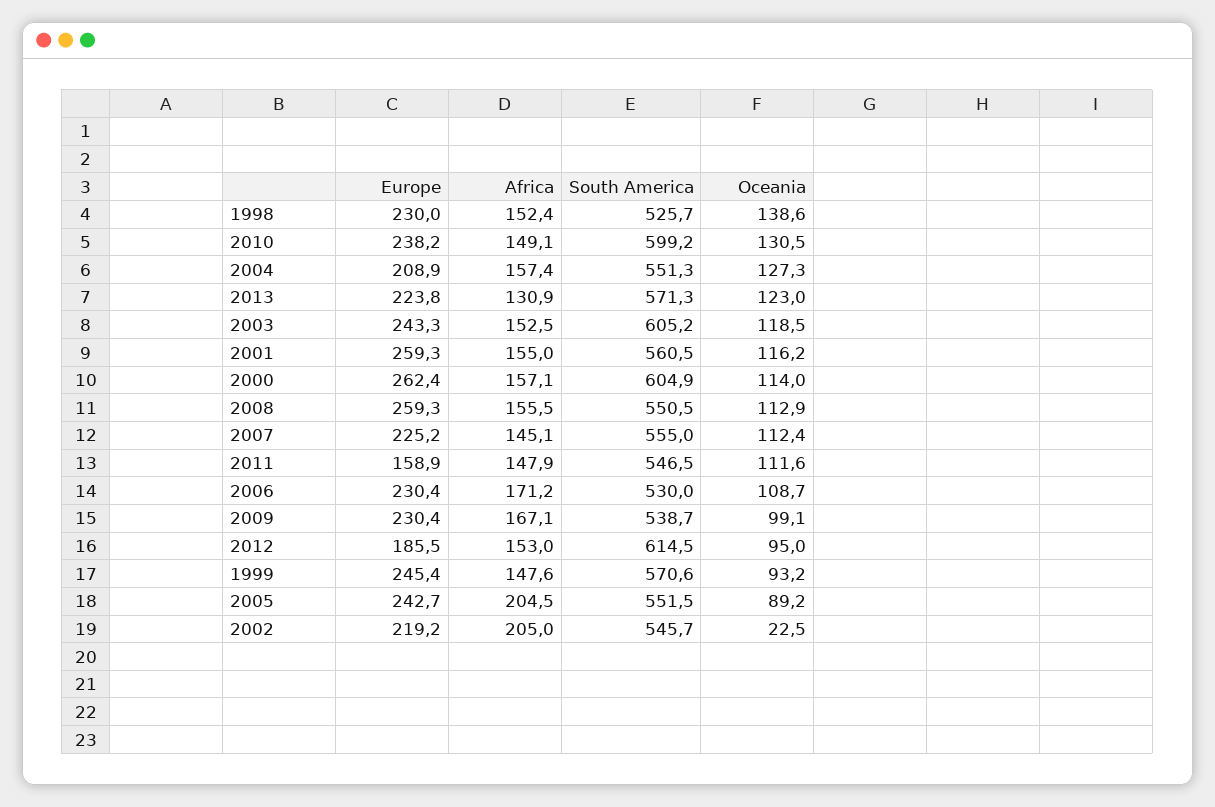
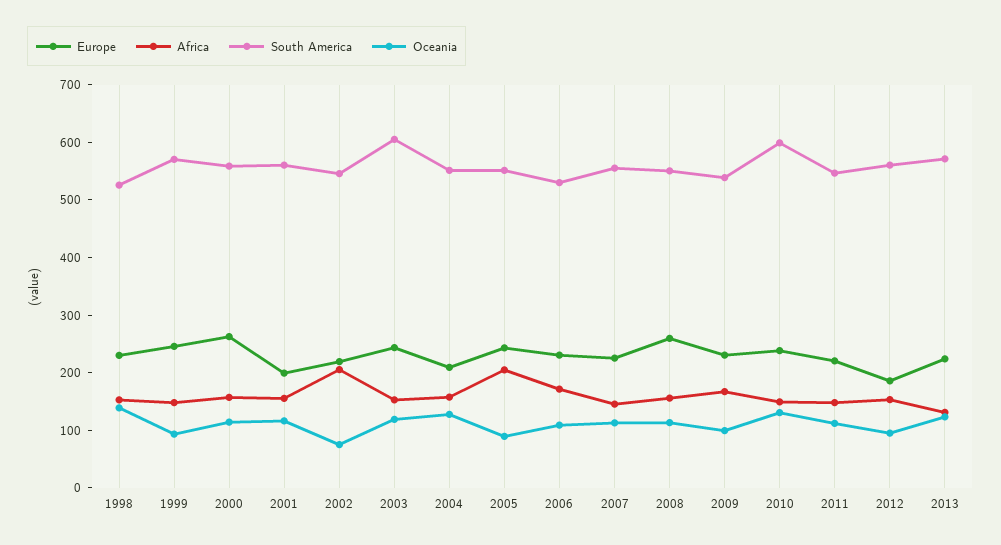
  {
    "Europe": {
      "1998": 230,
      "2010": 238.2,
      "2004": 208.9,
      "2013": 223.8,
      "2003": 243.3,
-     "2001": 259.3,
+     "2001": 200,
      "2000": 262.4,
      "2008": 259.3,
      "2007": 225.2,
-     "2011": 158.9,
+     "2011": 220,
      "2006": 230.4,
      "2009": 230.4,
      "2012": 185.5,
      "1999": 245.4,
      "2005": 242.7,
      "2002": 219.2
    },
    "Africa": {
      "1998": 152.4,
      "2010": 149.1,
      "2004": 157.4,
      "2013": 130.9,
      "2003": 152.5,
      "2001": 155,
      "2000": 157.1,
      "2008": 155.5,
      "2007": 145.1,
      "2011": 147.9,
      "2006": 171.2,
      "2009": 167.1,
      "2012": 153,
      "1999": 147.6,
      "2005": 204.5,
      "2002": 205
    },
    "South America": {
      "1998": 525.7,
      "2010": 599.2,
      "2004": 551.3,
      "2013": 571.3,
      "2003": 605.2,
      "2001": 560.5,
-     "2000": 604.9,
+     "2000": 560,
      "2008": 550.5,
      "2007": 555,
      "2011": 546.5,
      "2006": 530,
      "2009": 538.7,
-     "2012": 614.5,
+     "2012": 560,
      "1999": 570.6,
      "2005": 551.5,
      "2002": 545.7
    },
    "Oceania": {
      "1998": 138.6,
      "2010": 130.5,
      "2004": 127.3,
      "2013": 123,
      "2003": 118.5,
      "2001": 116.2,
      "2000": 114,
      "2008": 112.9,
      "2007": 112.4,
      "2011": 111.6,
      "2006": 108.7,
      "2009": 99.1,
      "2012": 95,
      "1999": 93.2,
      "2005": 89.2,
-     "2002": 22.5
+     "2002": 80
    }
  }

